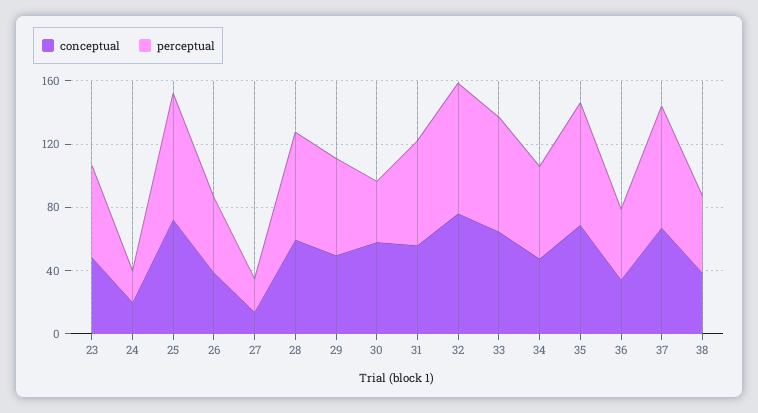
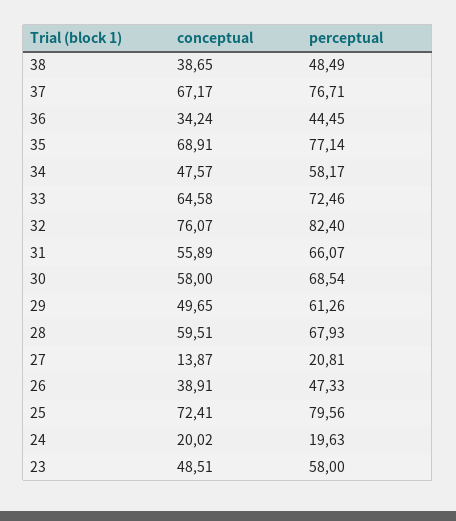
  {
    "conceptual": {
      "23": 48.51,
      "24": 20.02,
      "25": 72.41,
      "26": 38.91,
      "27": 13.87,
      "28": 59.51,
      "29": 49.65,
      "30": 58,
      "31": 55.89,
      "32": 76.07,
      "33": 64.58,
      "34": 47.57,
      "35": 68.91,
      "36": 34.24,
      "37": 67.17,
      "38": 38.65
    },
    "perceptual": {
      "23": 58,
      "24": 19.63,
      "25": 79.56,
      "26": 47.33,
      "27": 20.81,
      "28": 67.93,
      "29": 61.26,
-     "30": 40,
+     "30": 68.54,
      "31": 66.07,
      "32": 82.4,
      "33": 72.46,
      "34": 58.17,
      "35": 77.14,
      "36": 44.45,
      "37": 76.71,
      "38": 48.49
    }
  }

